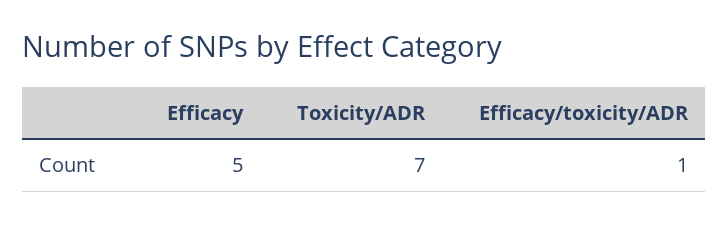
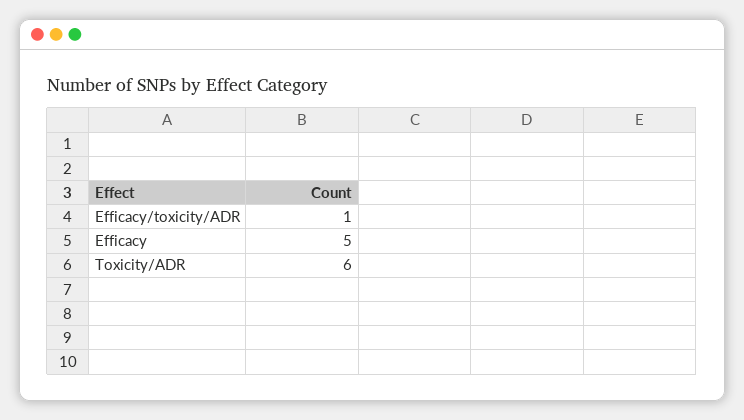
  {
    "Efficacy": 5,
-   "Toxicity/ADR": 7,
+   "Toxicity/ADR": 6,
    "Efficacy/toxicity/ADR": 1
  }

